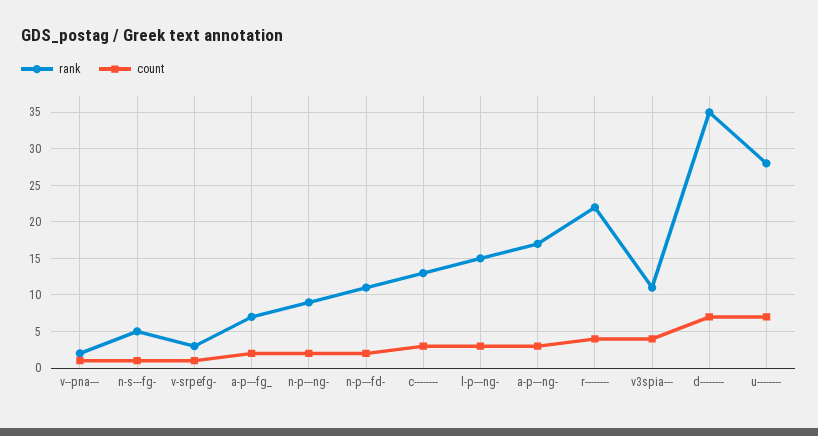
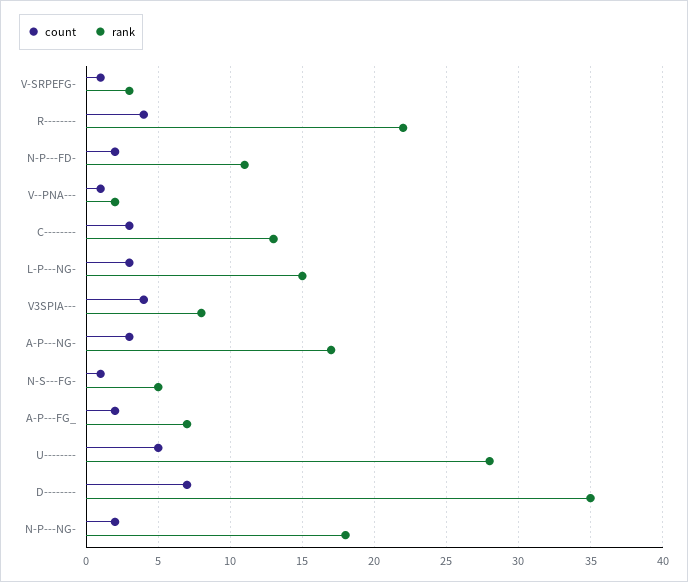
  {
    "rank": {
      "v--pna---": 2,
      "n-s---fg-": 5,
      "v-srpefg-": 3,
      "a-p---fg_": 7,
-     "n-p---ng-": 9,
+     "n-p---ng-": 18,
      "n-p---fd-": 11,
      "c--------": 13,
      "l-p---ng-": 15,
      "a-p---ng-": 17,
      "r--------": 22,
-     "v3spia---": 11,
+     "v3spia---": 8,
      "d--------": 35,
      "u--------": 28
    },
    "count": {
      "v--pna---": 1,
      "n-s---fg-": 1,
      "v-srpefg-": 1,
      "a-p---fg_": 2,
      "n-p---ng-": 2,
      "n-p---fd-": 2,
      "c--------": 3,
      "l-p---ng-": 3,
      "a-p---ng-": 3,
      "r--------": 4,
      "v3spia---": 4,
      "d--------": 7,
-     "u--------": 7
+     "u--------": 5
    }
  }

